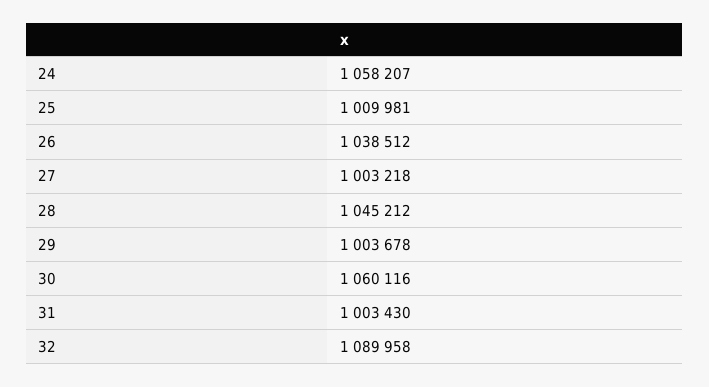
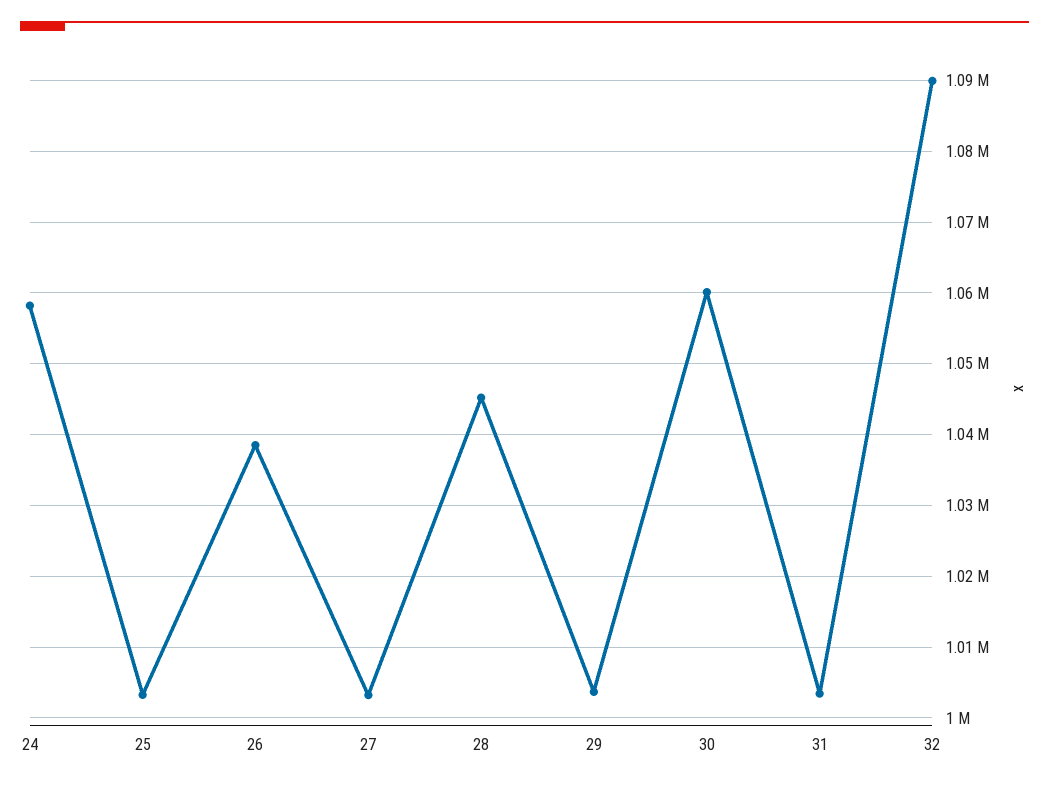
  {
    "24": 1058207,
-   "25": 1009981,
+   "25": 1003000,
    "26": 1038512,
    "27": 1003218,
    "28": 1045212,
    "29": 1003678,
    "30": 1060116,
    "31": 1003430,
    "32": 1089958
  }

